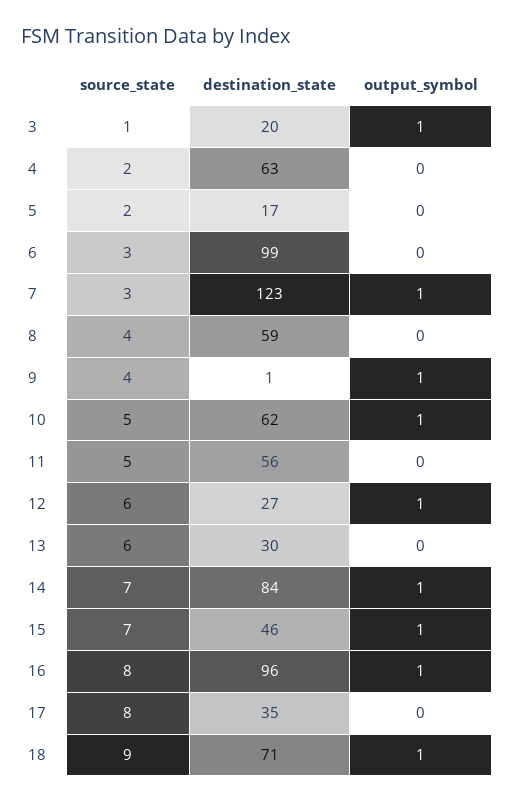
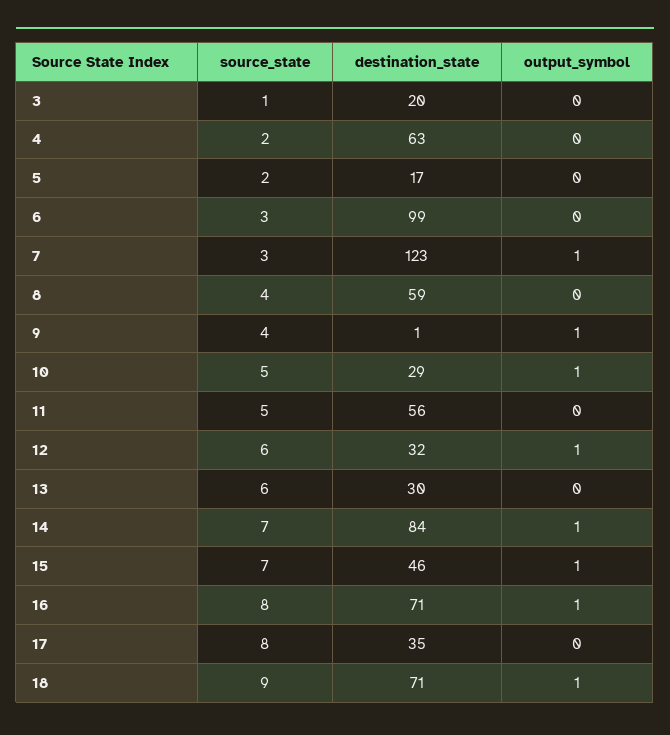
  {
    "source_state": {
      "3": 1,
      "4": 2,
      "5": 2,
      "6": 3,
      "7": 3,
      "8": 4,
      "9": 4,
      "10": 5,
      "11": 5,
      "12": 6,
      "13": 6,
      "14": 7,
      "15": 7,
      "16": 8,
      "17": 8,
      "18": 9
    },
    "destination_state": {
      "3": 20,
      "4": 63,
      "5": 17,
      "6": 99,
      "7": 123,
      "8": 59,
      "9": 1,
-     "10": 62,
+     "10": 29,
      "11": 56,
-     "12": 27,
+     "12": 32,
      "13": 30,
      "14": 84,
      "15": 46,
-     "16": 96,
+     "16": 71,
      "17": 35,
      "18": 71
    },
    "output_symbol": {
-     "3": 1,
+     "3": 0,
      "4": 0,
      "5": 0,
      "6": 0,
      "7": 1,
      "8": 0,
      "9": 1,
      "10": 1,
      "11": 0,
      "12": 1,
      "13": 0,
      "14": 1,
      "15": 1,
      "16": 1,
      "17": 0,
      "18": 1
    }
  }

